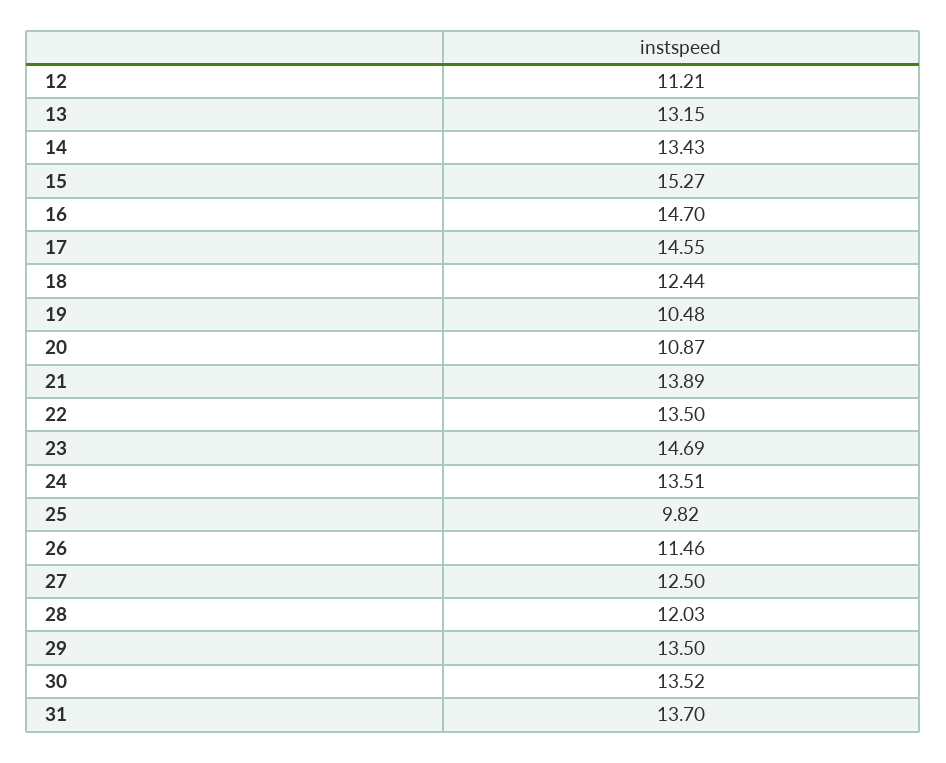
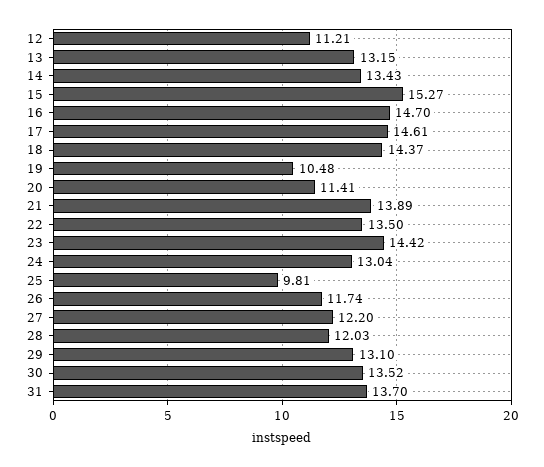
  {
    "12": 11.21,
    "13": 13.15,
    "14": 13.43,
    "15": 15.27,
    "16": 14.7,
-   "17": 14.55,
+   "17": 14.61,
-   "18": 12.44,
+   "18": 14.37,
    "19": 10.48,
-   "20": 10.87,
+   "20": 11.41,
    "21": 13.89,
    "22": 13.5,
-   "23": 14.69,
+   "23": 14.42,
-   "24": 13.51,
+   "24": 13.04,
-   "25": 9.82,
+   "25": 9.81,
-   "26": 11.46,
+   "26": 11.74,
-   "27": 12.5,
+   "27": 12.2,
    "28": 12.03,
-   "29": 13.5,
+   "29": 13.1,
    "30": 13.52,
    "31": 13.7
  }

